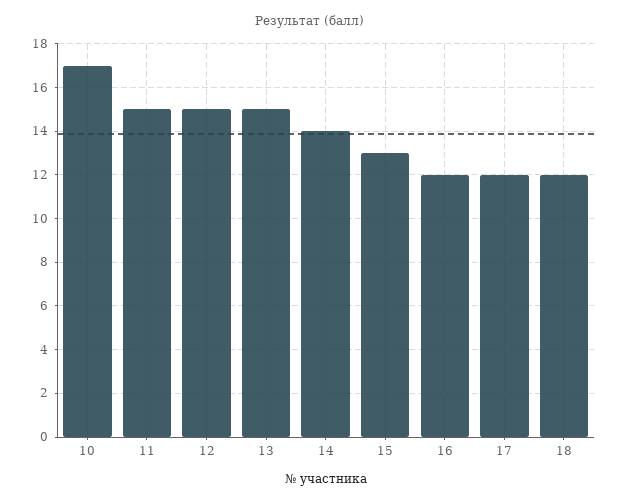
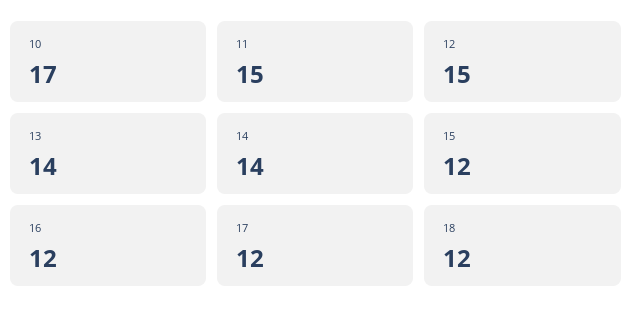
  {
    "10": 17,
    "11": 15,
    "12": 15,
-   "13": 15,
+   "13": 14,
    "14": 14,
-   "15": 13,
+   "15": 12,
    "16": 12,
    "17": 12,
    "18": 12
  }

